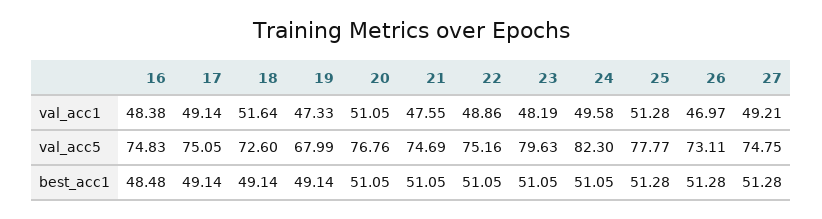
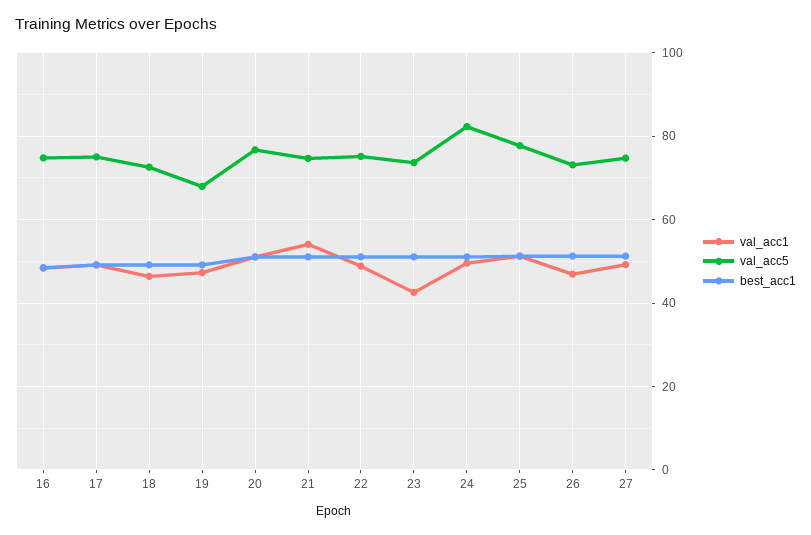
  {
    "val_acc1": {
      "16": 48.38,
      "17": 49.14,
-     "18": 51.64,
+     "18": 46,
      "19": 47.33,
      "20": 51.05,
-     "21": 47.55,
+     "21": 54,
      "22": 48.86,
-     "23": 48.19,
+     "23": 42,
      "24": 49.58,
      "25": 51.28,
      "26": 46.97,
      "27": 49.21
    },
    "val_acc5": {
      "16": 74.83,
      "17": 75.05,
      "18": 72.6,
      "19": 67.99,
      "20": 76.76,
      "21": 74.69,
      "22": 75.16,
-     "23": 79.63,
+     "23": 74,
      "24": 82.3,
      "25": 77.77,
      "26": 73.11,
      "27": 74.75
    },
    "best_acc1": {
      "16": 48.48,
      "17": 49.14,
      "18": 49.14,
      "19": 49.14,
      "20": 51.05,
      "21": 51.05,
      "22": 51.05,
      "23": 51.05,
      "24": 51.05,
      "25": 51.28,
      "26": 51.28,
      "27": 51.28
    }
  }

